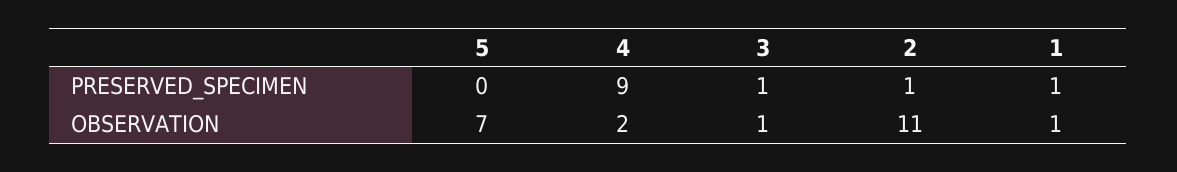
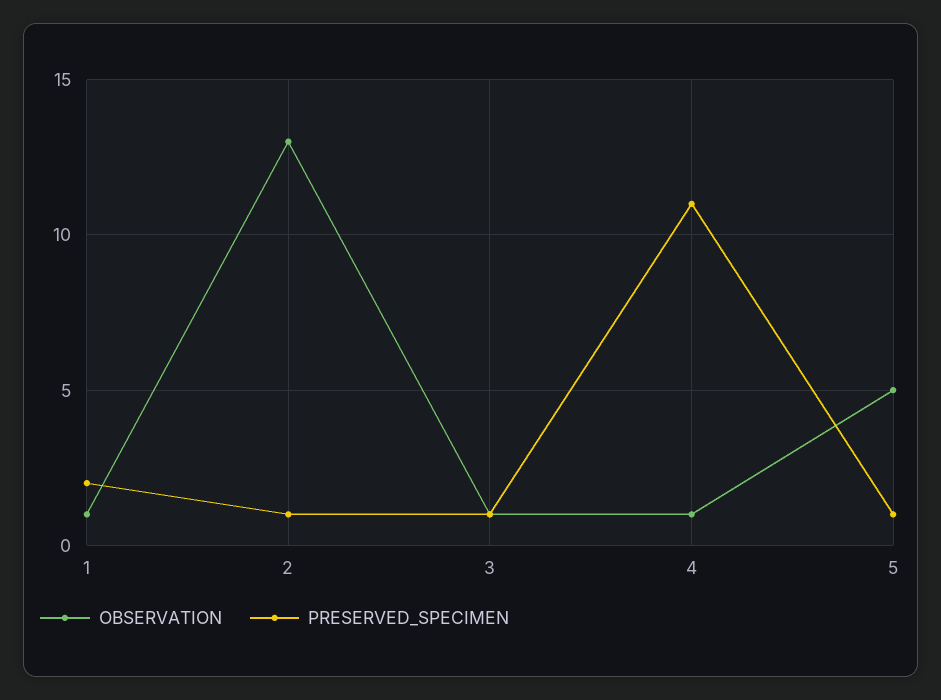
  {
    "PRESERVED_SPECIMEN": {
-     "5": 0,
+     "5": 1,
-     "4": 9,
+     "4": 11,
      "3": 1,
      "2": 1,
-     "1": 1
+     "1": 2
    },
    "OBSERVATION": {
-     "5": 7,
+     "5": 5,
-     "4": 2,
+     "4": 1,
      "3": 1,
-     "2": 11,
+     "2": 13,
      "1": 1
    }
  }

